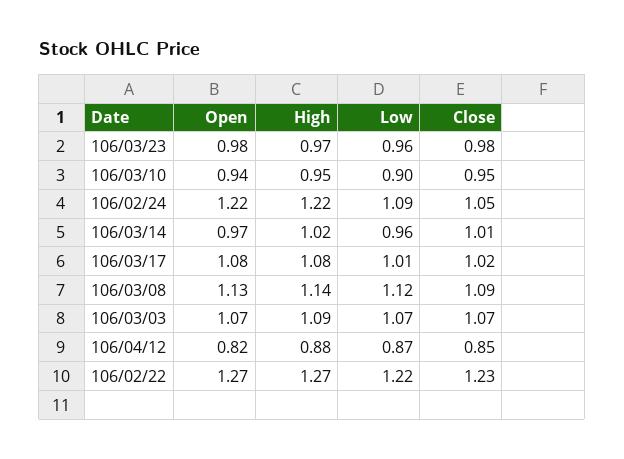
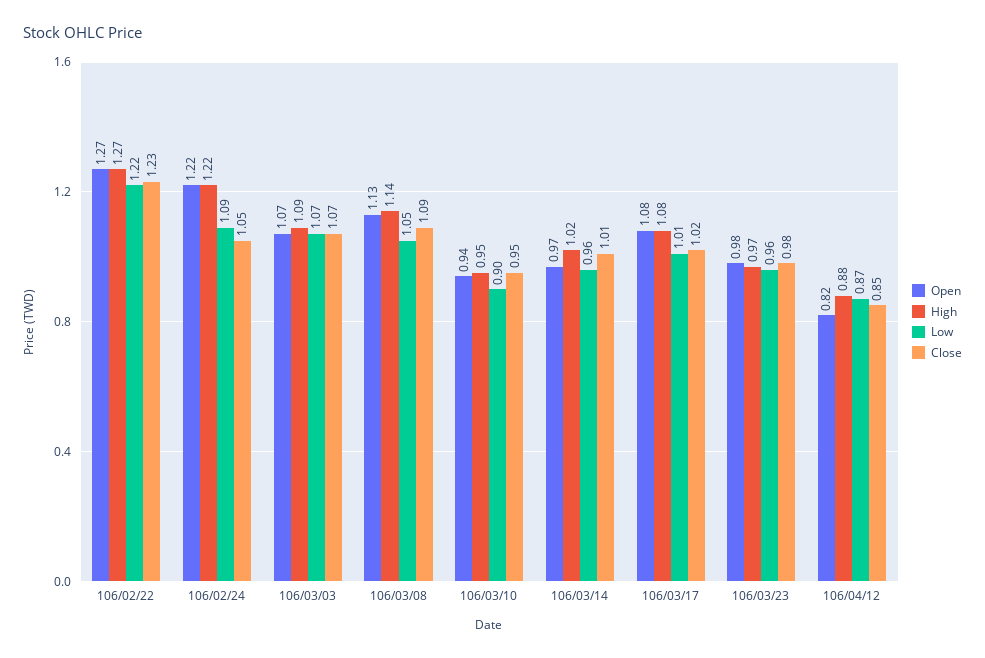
  {
    "Open": {
      "106/03/23": 0.98,
      "106/03/10": 0.94,
      "106/02/24": 1.22,
      "106/03/14": 0.97,
      "106/03/17": 1.08,
      "106/03/08": 1.13,
      "106/03/03": 1.07,
      "106/04/12": 0.82,
      "106/02/22": 1.27
    },
    "High": {
      "106/03/23": 0.97,
      "106/03/10": 0.95,
      "106/02/24": 1.22,
      "106/03/14": 1.02,
      "106/03/17": 1.08,
      "106/03/08": 1.14,
      "106/03/03": 1.09,
      "106/04/12": 0.88,
      "106/02/22": 1.27
    },
    "Low": {
      "106/03/23": 0.96,
      "106/03/10": 0.9,
      "106/02/24": 1.09,
      "106/03/14": 0.96,
      "106/03/17": 1.01,
-     "106/03/08": 1.12,
+     "106/03/08": 1.05,
      "106/03/03": 1.07,
      "106/04/12": 0.87,
      "106/02/22": 1.22
    },
    "Close": {
      "106/03/23": 0.98,
      "106/03/10": 0.95,
      "106/02/24": 1.05,
      "106/03/14": 1.01,
      "106/03/17": 1.02,
      "106/03/08": 1.09,
      "106/03/03": 1.07,
      "106/04/12": 0.85,
      "106/02/22": 1.23
    }
  }

